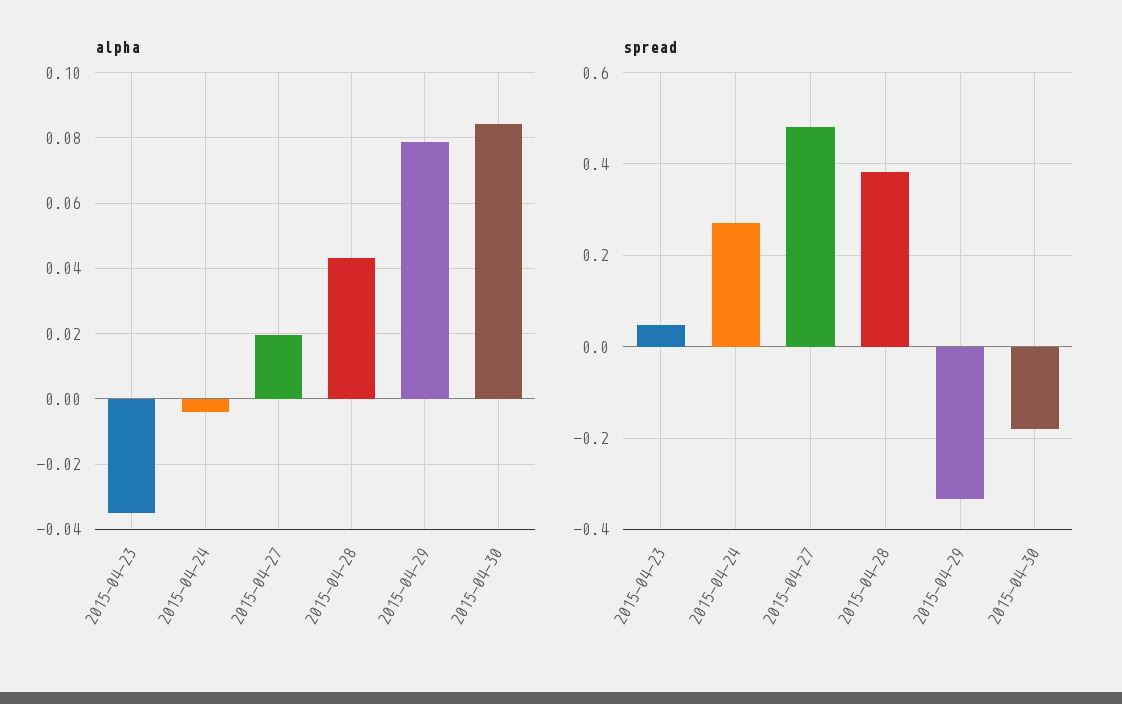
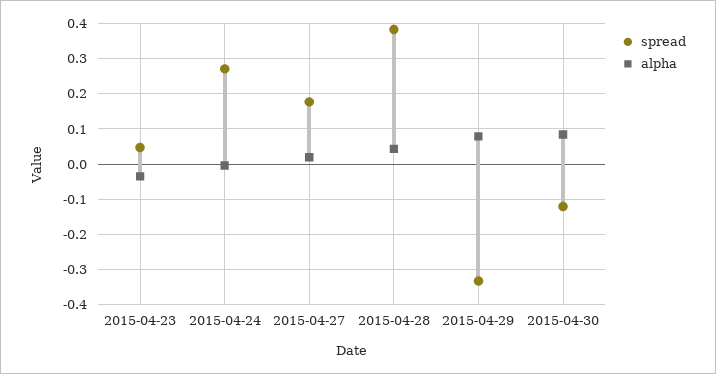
  {
    "alpha": {
      "2015-04-23": -0.036,
      "2015-04-24": -0.004,
      "2015-04-27": 0.02,
      "2015-04-28": 0.044,
      "2015-04-29": 0.078,
      "2015-04-30": 0.084
    },
    "spread": {
      "2015-04-23": 0.04,
      "2015-04-24": 0.28,
-     "2015-04-27": 0.48,
+     "2015-04-27": 0.18,
      "2015-04-28": 0.38,
      "2015-04-29": -0.34,
-     "2015-04-30": -0.18
+     "2015-04-30": -0.12
    }
  }

